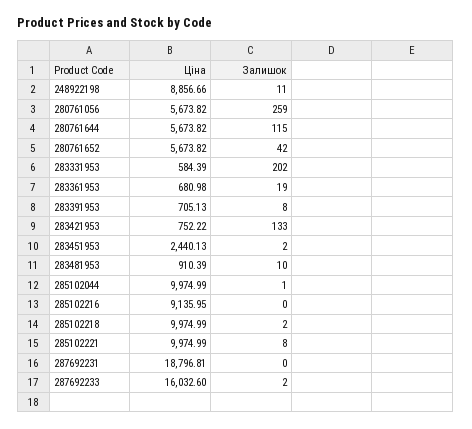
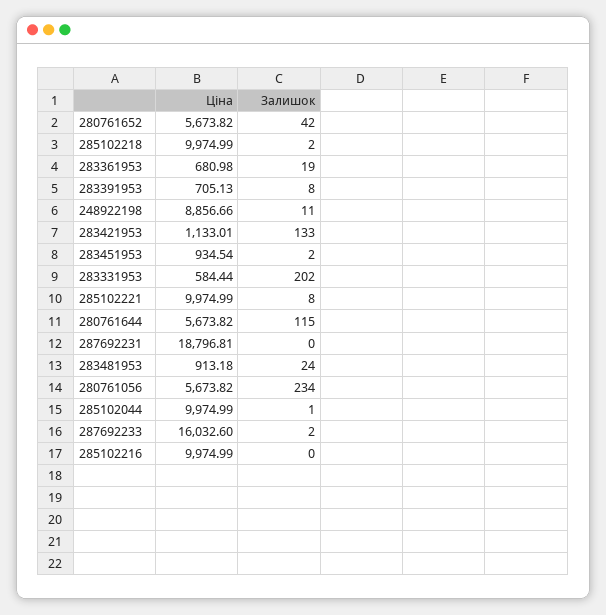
  {
    "Ціна": {
      "248922198": 8856.66,
      "280761056": 5673.82,
      "280761644": 5673.82,
      "280761652": 5673.82,
-     "283331953": 584.39,
+     "283331953": 584.44,
      "283361953": 680.98,
      "283391953": 705.13,
-     "283421953": 752.22,
+     "283421953": 1133.01,
-     "283451953": 2440.13,
+     "283451953": 934.54,
-     "283481953": 910.39,
+     "283481953": 913.18,
      "285102044": 9974.99,
-     "285102216": 9135.95,
+     "285102216": 9974.99,
      "285102218": 9974.99,
      "285102221": 9974.99,
      "287692231": 18796.81,
      "287692233": 16032.6
    },
    "Залишок": {
      "248922198": 11,
-     "280761056": 259,
+     "280761056": 234,
      "280761644": 115,
      "280761652": 42,
      "283331953": 202,
      "283361953": 19,
      "283391953": 8,
      "283421953": 133,
      "283451953": 2,
-     "283481953": 10,
+     "283481953": 24,
      "285102044": 1,
      "285102216": 0,
      "285102218": 2,
      "285102221": 8,
      "287692231": 0,
      "287692233": 2
    }
  }

